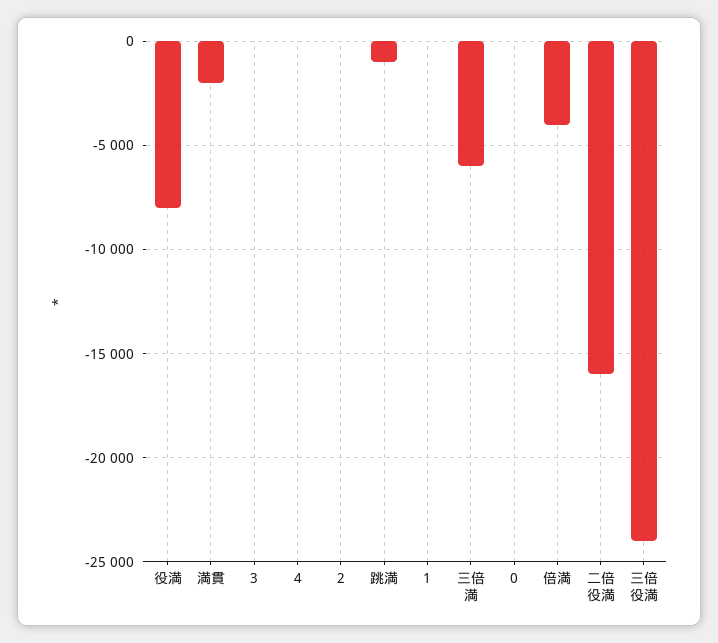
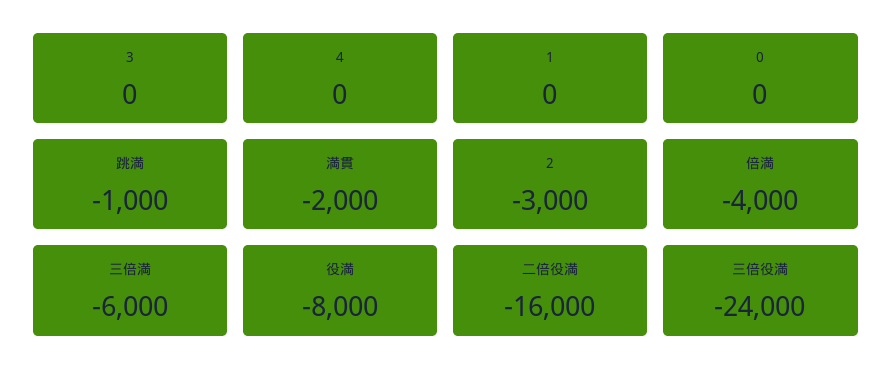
  {
    "役満": -8000,
    "満貫": -2000,
    "3": 0,
    "4": 0,
-   "2": 0,
+   "2": -3000,
    "跳満": -1000,
    "1": 0,
    "三倍満": -6000,
    "0": 0,
    "倍満": -4000,
    "二倍役満": -16000,
    "三倍役満": -24000
  }

